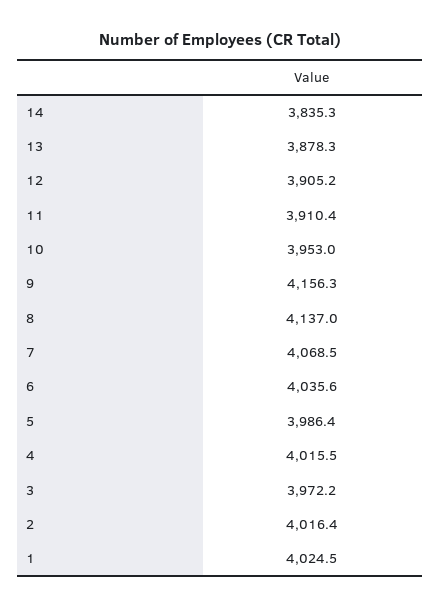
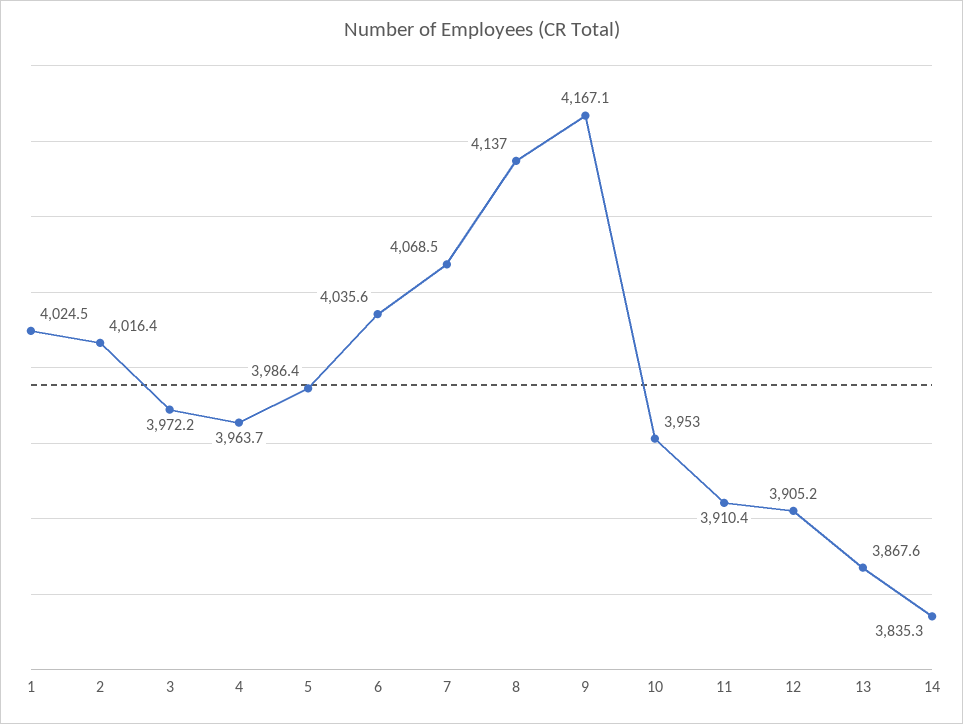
  {
    "14": 3835.3,
-   "13": 3878.3,
+   "13": 3867.6,
    "12": 3905.2,
    "11": 3910.4,
    "10": 3953,
-   "9": 4156.3,
+   "9": 4167.1,
    "8": 4137,
    "7": 4068.5,
    "6": 4035.6,
    "5": 3986.4,
-   "4": 4015.5,
+   "4": 3963.7,
    "3": 3972.2,
    "2": 4016.4,
    "1": 4024.5
  }

